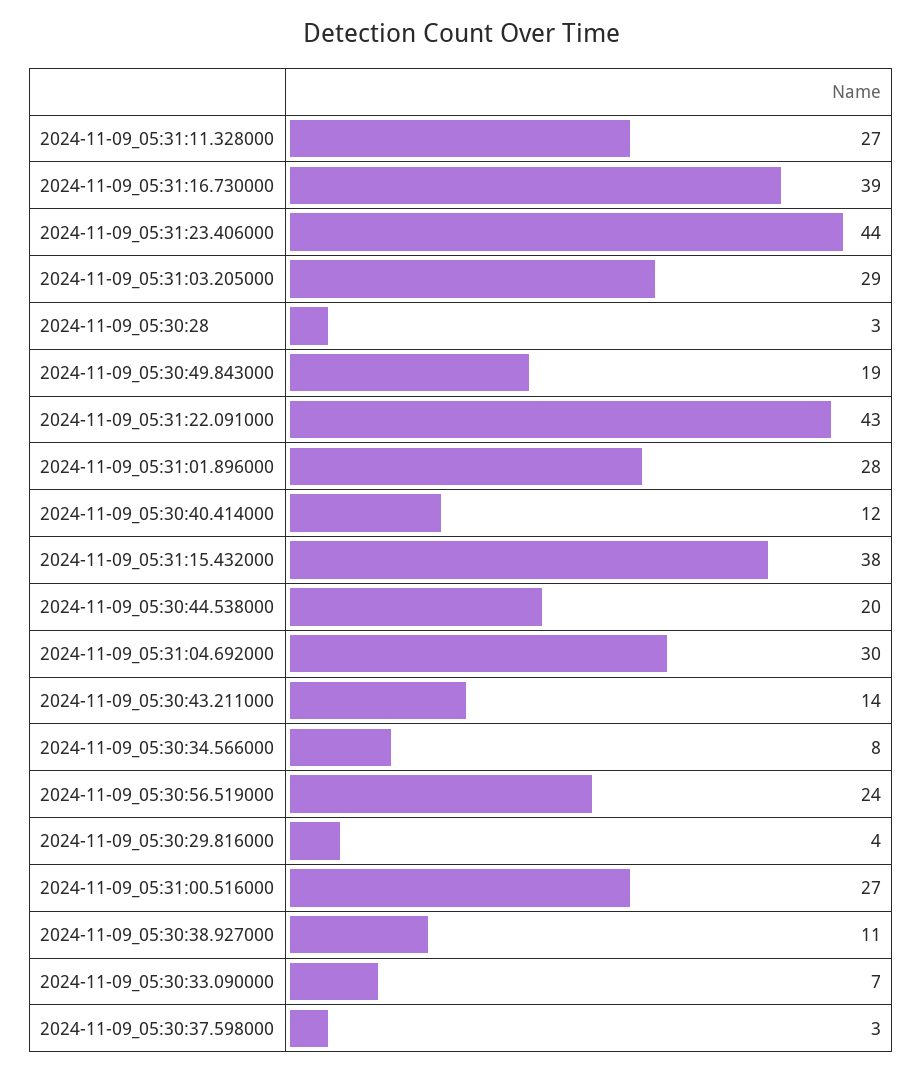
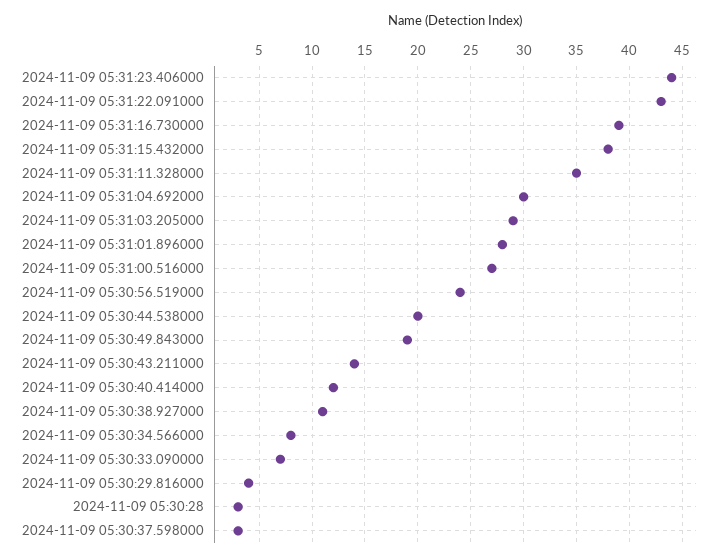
  {
-   "2024-11-09_05:31:11.328000": 27,
+   "2024-11-09_05:31:11.328000": 35,
    "2024-11-09_05:31:16.730000": 39,
    "2024-11-09_05:31:23.406000": 44,
    "2024-11-09_05:31:03.205000": 29,
    "2024-11-09_05:30:28": 3,
    "2024-11-09_05:30:49.843000": 19,
    "2024-11-09_05:31:22.091000": 43,
    "2024-11-09_05:31:01.896000": 28,
    "2024-11-09_05:30:40.414000": 12,
    "2024-11-09_05:31:15.432000": 38,
    "2024-11-09_05:30:44.538000": 20,
    "2024-11-09_05:31:04.692000": 30,
    "2024-11-09_05:30:43.211000": 14,
    "2024-11-09_05:30:34.566000": 8,
    "2024-11-09_05:30:56.519000": 24,
    "2024-11-09_05:30:29.816000": 4,
    "2024-11-09_05:31:00.516000": 27,
    "2024-11-09_05:30:38.927000": 11,
    "2024-11-09_05:30:33.090000": 7,
    "2024-11-09_05:30:37.598000": 3
  }

